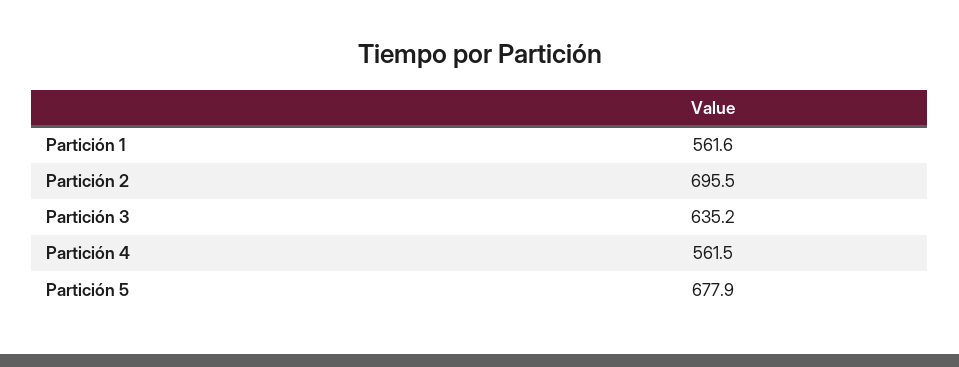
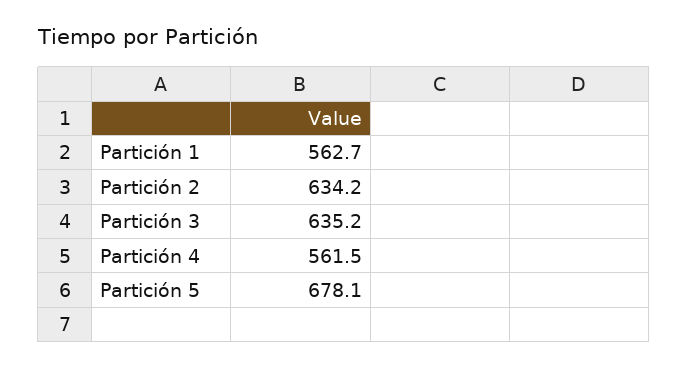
  {
-   "Partición 1": 561.6,
+   "Partición 1": 562.7,
-   "Partición 2": 695.5,
+   "Partición 2": 634.2,
    "Partición 3": 635.2,
    "Partición 4": 561.5,
-   "Partición 5": 677.9
+   "Partición 5": 678.1
  }

